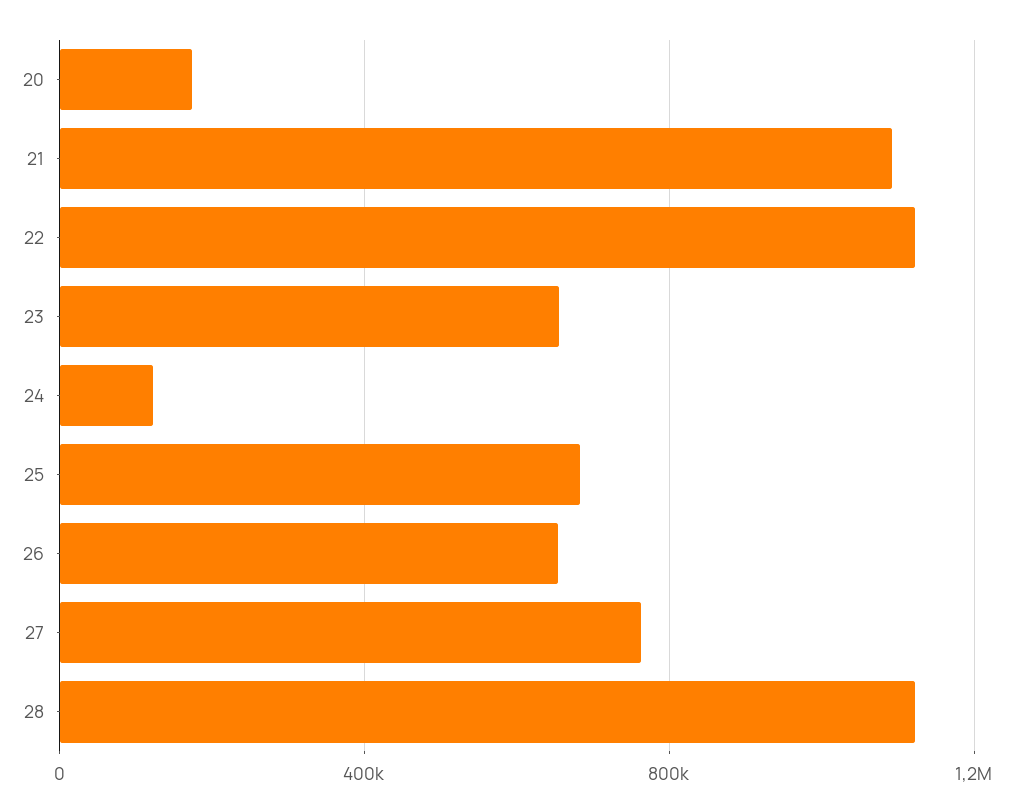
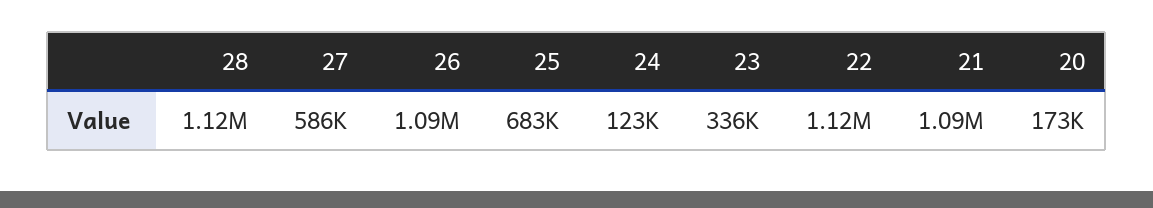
  {
    "20": 173000,
    "21": 1090000,
    "22": 1120000,
-   "23": 650000,
+   "23": 336000,
    "24": 123000,
    "25": 683000,
-   "26": 650000,
+   "26": 1090000,
-   "27": 750000,
+   "27": 586000,
    "28": 1120000
  }

